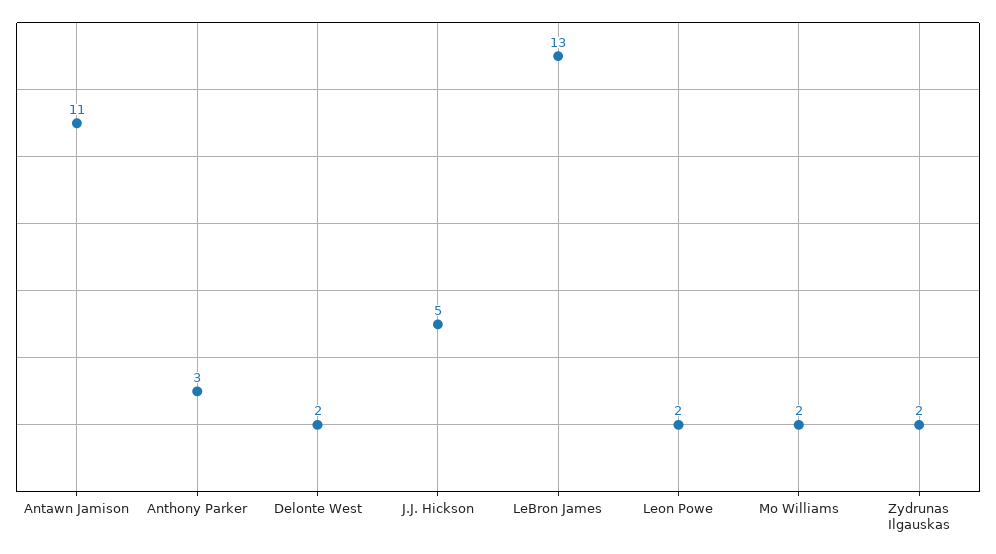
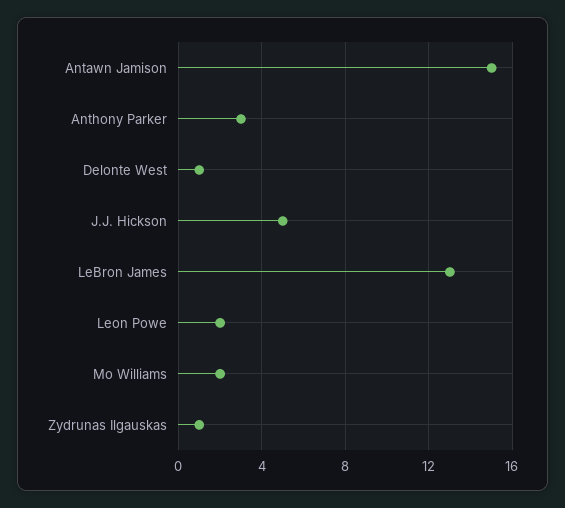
  {
-   "Antawn Jamison": 11,
+   "Antawn Jamison": 15,
    "Anthony Parker": 3,
-   "Delonte West": 2,
+   "Delonte West": 1,
    "J.J. Hickson": 5,
    "LeBron James": 13,
    "Leon Powe": 2,
    "Mo Williams": 2,
-   "Zydrunas Ilgauskas": 2
+   "Zydrunas Ilgauskas": 1
  }

